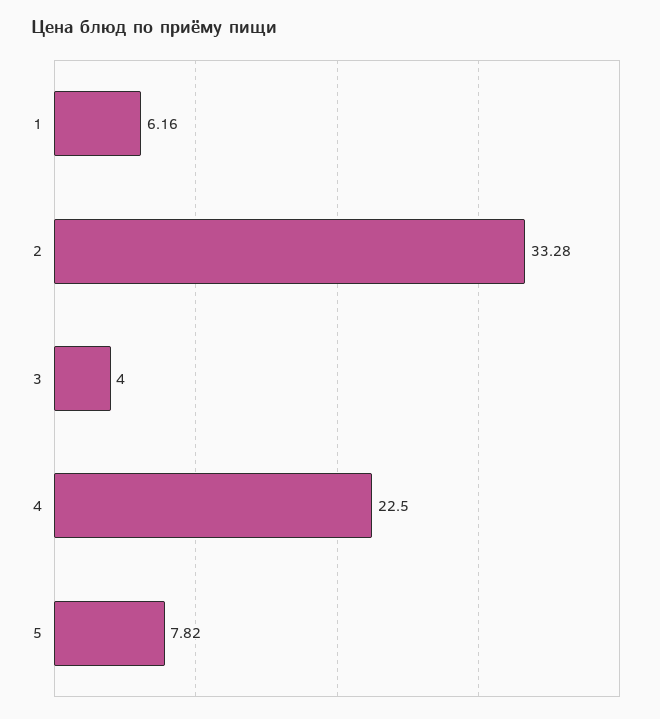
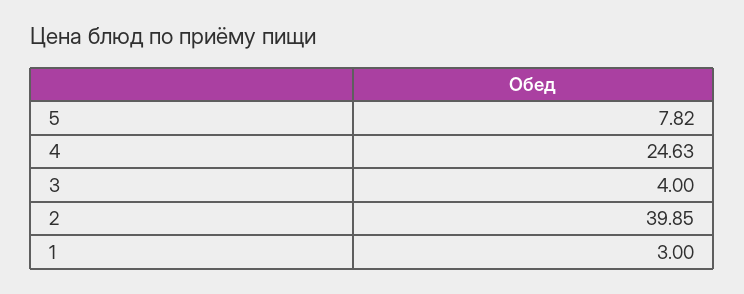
  {
-   "1": 6.16,
+   "1": 3,
-   "2": 33.28,
+   "2": 39.85,
    "3": 4,
-   "4": 22.5,
+   "4": 24.63,
    "5": 7.82
  }

